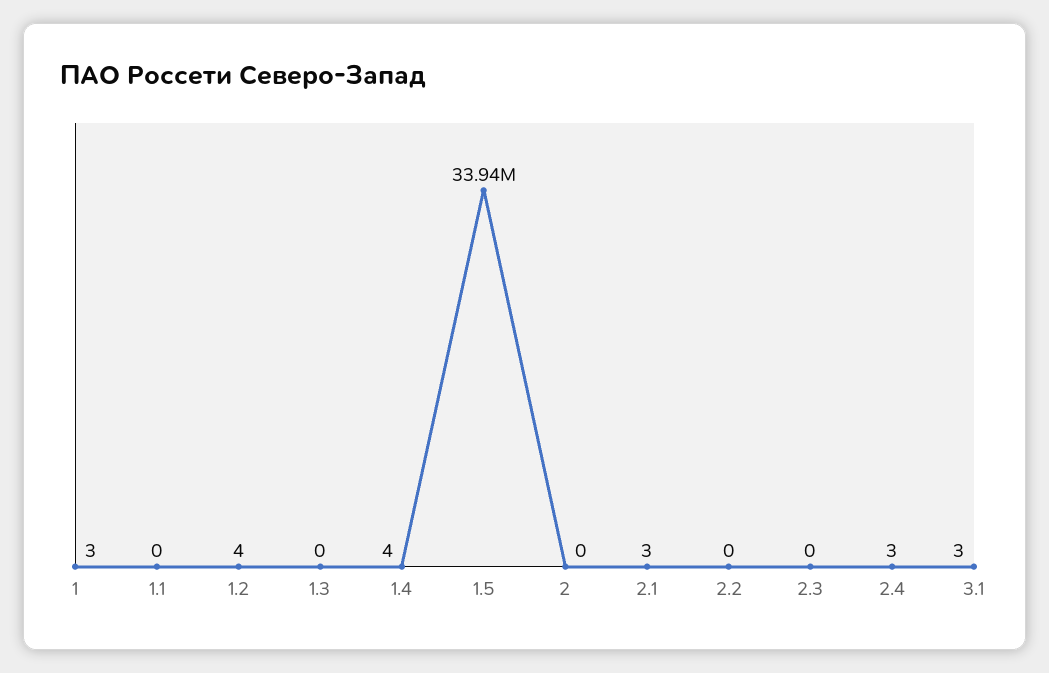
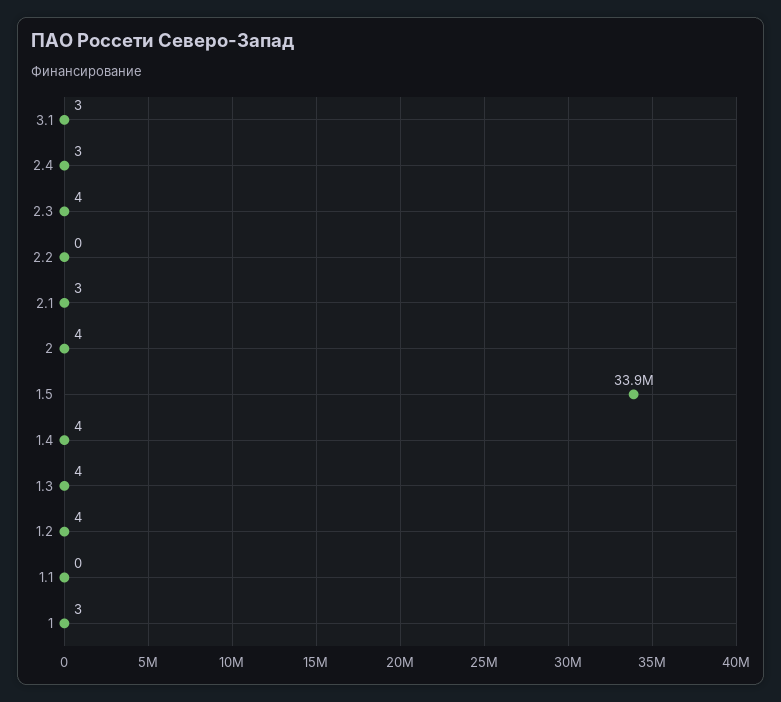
  {
    "1": 3,
    "1.1": 0,
    "1.2": 4,
-   "1.3": 0,
+   "1.3": 4,
    "1.4": 4,
    "1.5": 33940000,
-   "2": 0,
+   "2": 4,
    "2.1": 3,
    "2.2": 0,
-   "2.3": 0,
+   "2.3": 4,
    "2.4": 3,
    "3.1": 3
  }

